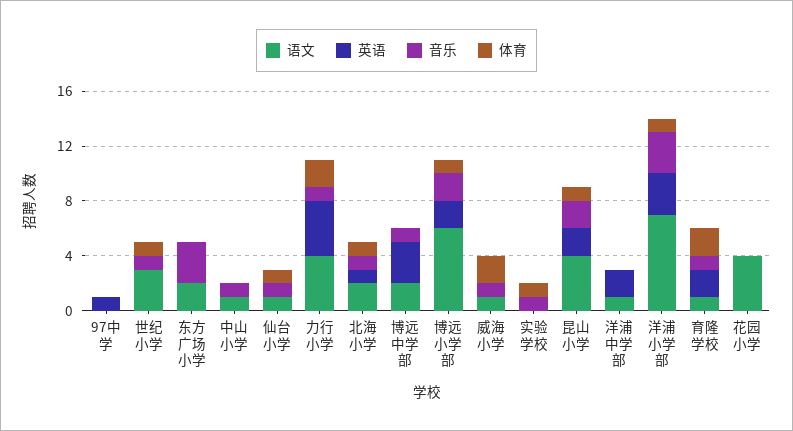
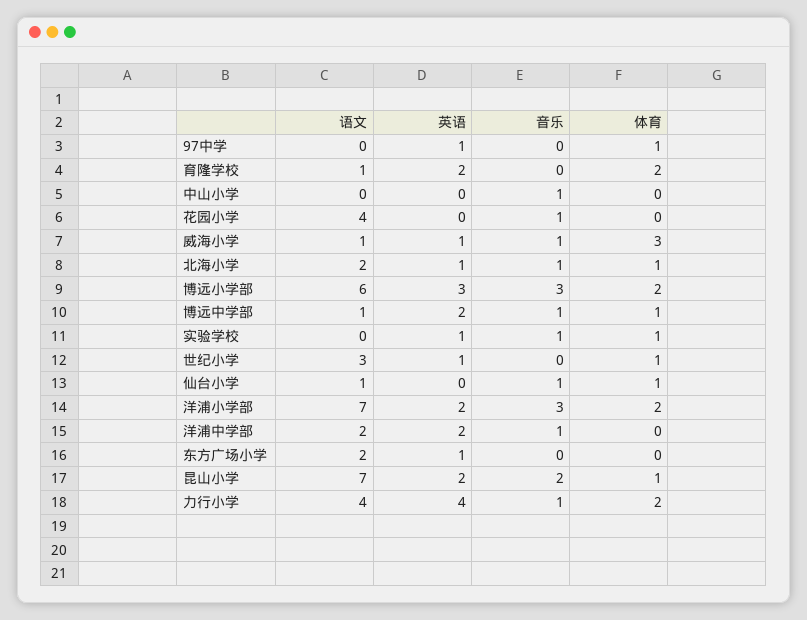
  {
    "语文": {
      "97中学": 0,
      "世纪小学": 3,
      "东方广场小学": 2,
-     "中山小学": 1,
+     "中山小学": 0,
      "仙台小学": 1,
      "力行小学": 4,
      "北海小学": 2,
-     "博远中学部": 2,
+     "博远中学部": 1,
      "博远小学部": 6,
      "威海小学": 1,
      "实验学校": 0,
-     "昆山小学": 4,
+     "昆山小学": 7,
-     "洋浦中学部": 1,
+     "洋浦中学部": 2,
      "洋浦小学部": 7,
      "育隆学校": 1,
      "花园小学": 4
    },
    "英语": {
      "97中学": 1,
-     "世纪小学": 0,
+     "世纪小学": 1,
-     "东方广场小学": 0,
+     "东方广场小学": 1,
      "中山小学": 0,
      "仙台小学": 0,
      "力行小学": 4,
      "北海小学": 1,
-     "博远中学部": 3,
+     "博远中学部": 2,
-     "博远小学部": 2,
+     "博远小学部": 3,
-     "威海小学": 0,
+     "威海小学": 1,
-     "实验学校": 0,
+     "实验学校": 1,
      "昆山小学": 2,
      "洋浦中学部": 2,
-     "洋浦小学部": 3,
+     "洋浦小学部": 2,
      "育隆学校": 2,
      "花园小学": 0
    },
    "音乐": {
      "97中学": 0,
-     "世纪小学": 1,
+     "世纪小学": 0,
-     "东方广场小学": 3,
+     "东方广场小学": 0,
      "中山小学": 1,
      "仙台小学": 1,
      "力行小学": 1,
      "北海小学": 1,
      "博远中学部": 1,
-     "博远小学部": 2,
+     "博远小学部": 3,
      "威海小学": 1,
      "实验学校": 1,
      "昆山小学": 2,
-     "洋浦中学部": 0,
+     "洋浦中学部": 1,
      "洋浦小学部": 3,
-     "育隆学校": 1,
+     "育隆学校": 0,
-     "花园小学": 0
+     "花园小学": 1
    },
    "体育": {
-     "97中学": 0,
+     "97中学": 1,
      "世纪小学": 1,
      "东方广场小学": 0,
      "中山小学": 0,
      "仙台小学": 1,
      "力行小学": 2,
      "北海小学": 1,
-     "博远中学部": 0,
+     "博远中学部": 1,
-     "博远小学部": 1,
+     "博远小学部": 2,
-     "威海小学": 2,
+     "威海小学": 3,
      "实验学校": 1,
      "昆山小学": 1,
      "洋浦中学部": 0,
-     "洋浦小学部": 1,
+     "洋浦小学部": 2,
      "育隆学校": 2,
      "花园小学": 0
    }
  }

